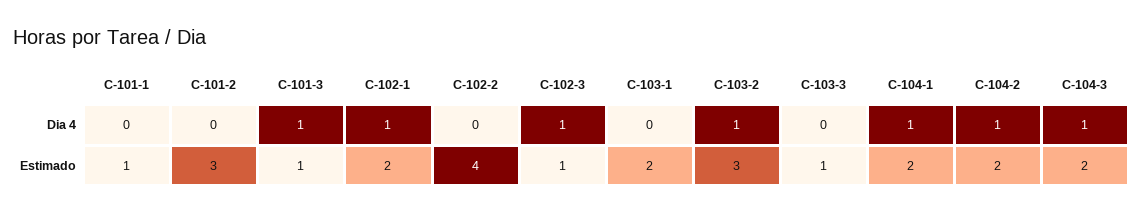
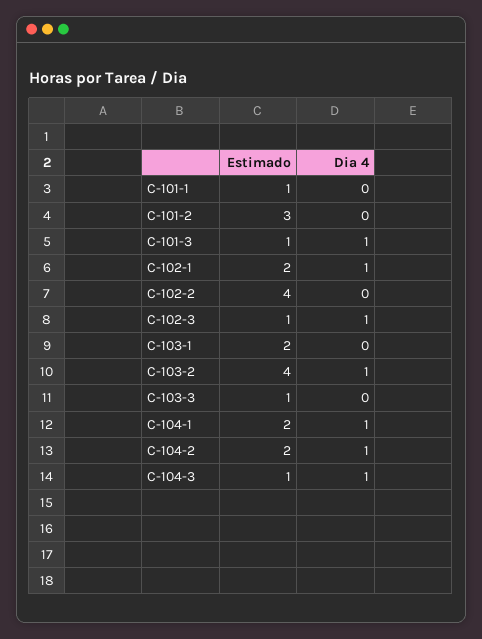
  {
    "C-101-1": {
      "Dia 4": 0,
      "Estimado": 1
    },
    "C-101-2": {
      "Dia 4": 0,
      "Estimado": 3
    },
    "C-101-3": {
      "Dia 4": 1,
      "Estimado": 1
    },
    "C-102-1": {
      "Dia 4": 1,
      "Estimado": 2
    },
    "C-102-2": {
      "Dia 4": 0,
      "Estimado": 4
    },
    "C-102-3": {
      "Dia 4": 1,
      "Estimado": 1
    },
    "C-103-1": {
      "Dia 4": 0,
      "Estimado": 2
    },
    "C-103-2": {
      "Dia 4": 1,
-     "Estimado": 3
+     "Estimado": 4
    },
    "C-103-3": {
      "Dia 4": 0,
      "Estimado": 1
    },
    "C-104-1": {
      "Dia 4": 1,
      "Estimado": 2
    },
    "C-104-2": {
      "Dia 4": 1,
      "Estimado": 2
    },
    "C-104-3": {
      "Dia 4": 1,
-     "Estimado": 2
+     "Estimado": 1
    }
  }

